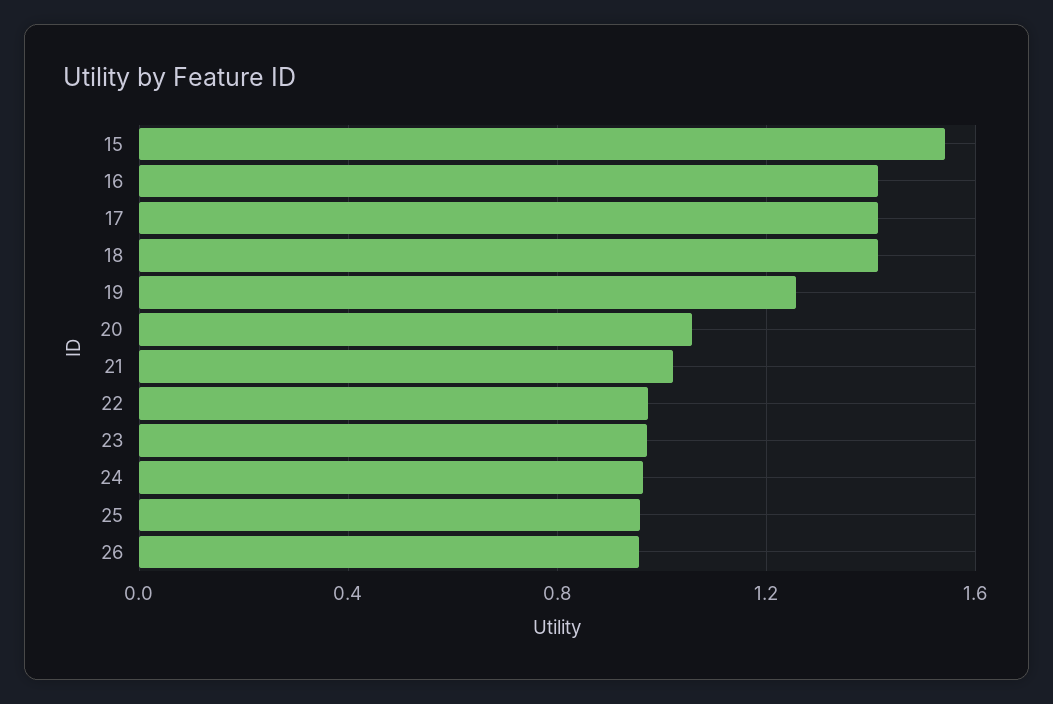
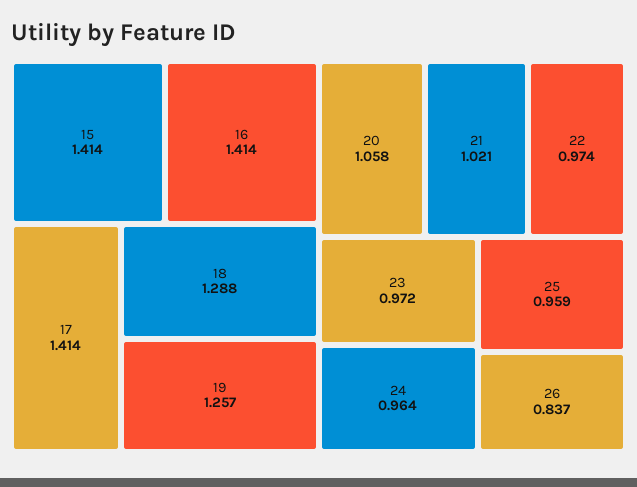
  {
-   "15": 1.55,
+   "15": 1.414,
    "16": 1.414,
    "17": 1.414,
-   "18": 1.4,
+   "18": 1.288,
    "19": 1.257,
    "20": 1.058,
    "21": 1.021,
    "22": 0.974,
    "23": 0.972,
    "24": 0.964,
    "25": 0.959,
-   "26": 0.95
+   "26": 0.837
  }

